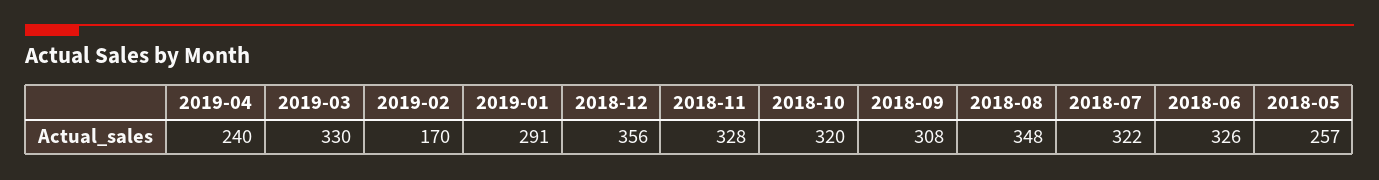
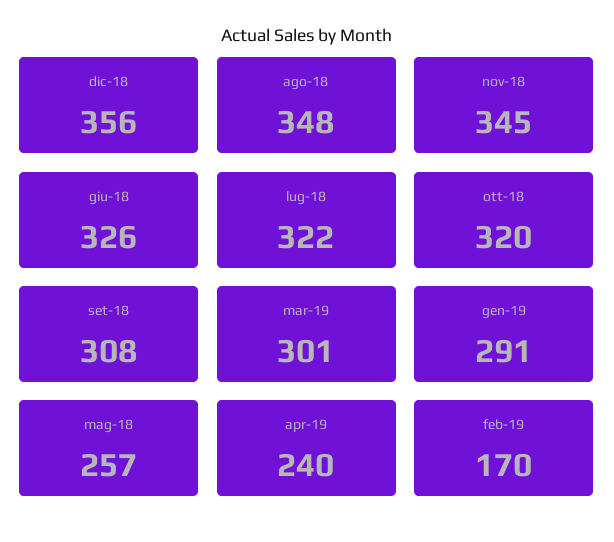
  {
    "2019-04": 240,
-   "2019-03": 330,
+   "2019-03": 301,
    "2019-02": 170,
    "2019-01": 291,
    "2018-12": 356,
-   "2018-11": 328,
+   "2018-11": 345,
    "2018-10": 320,
    "2018-09": 308,
    "2018-08": 348,
    "2018-07": 322,
    "2018-06": 326,
    "2018-05": 257
  }

